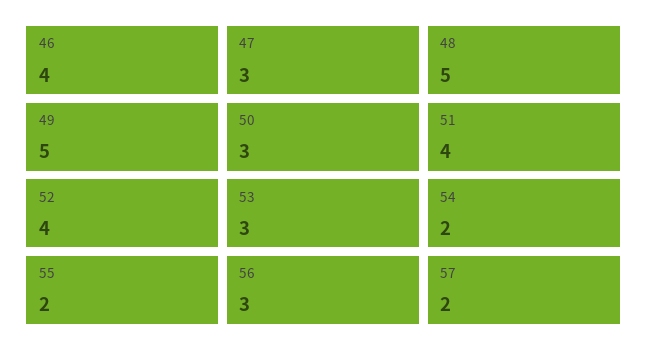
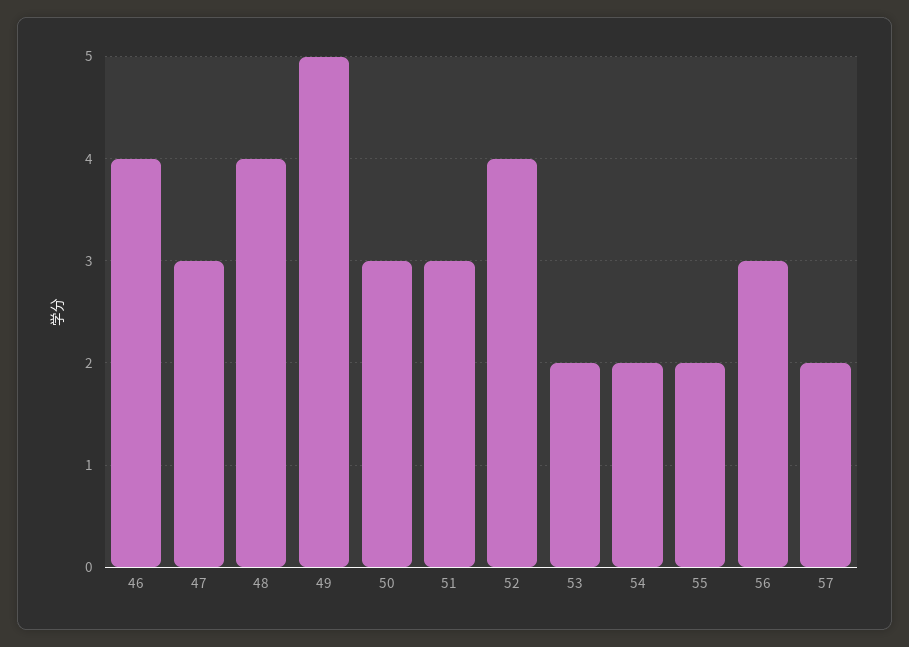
  {
    "46": 4,
    "47": 3,
-   "48": 5,
+   "48": 4,
    "49": 5,
    "50": 3,
-   "51": 4,
+   "51": 3,
    "52": 4,
-   "53": 3,
+   "53": 2,
    "54": 2,
    "55": 2,
    "56": 3,
    "57": 2
  }

